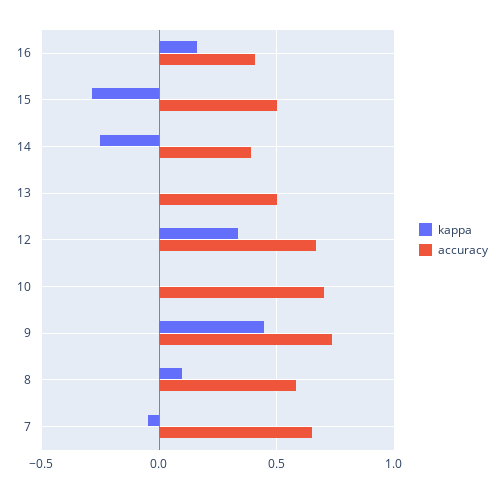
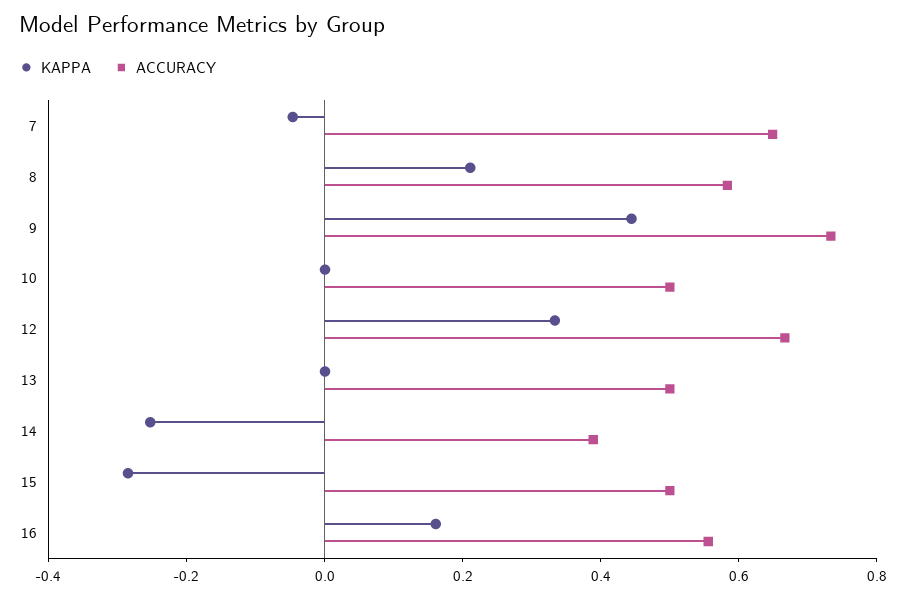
  {
    "kappa": {
      "16": 0.15,
      "15": -0.3,
      "14": -0.25,
      "13": 0,
      "12": 0.35,
      "10": 0,
      "9": 0.45,
-     "8": 0.1,
+     "8": 0.2,
      "7": -0.05
    },
    "accuracy": {
-     "16": 0.4,
+     "16": 0.55,
      "15": 0.5,
      "14": 0.4,
      "13": 0.5,
      "12": 0.65,
-     "10": 0.7,
+     "10": 0.5,
      "9": 0.75,
      "8": 0.6,
      "7": 0.65
    }
  }

